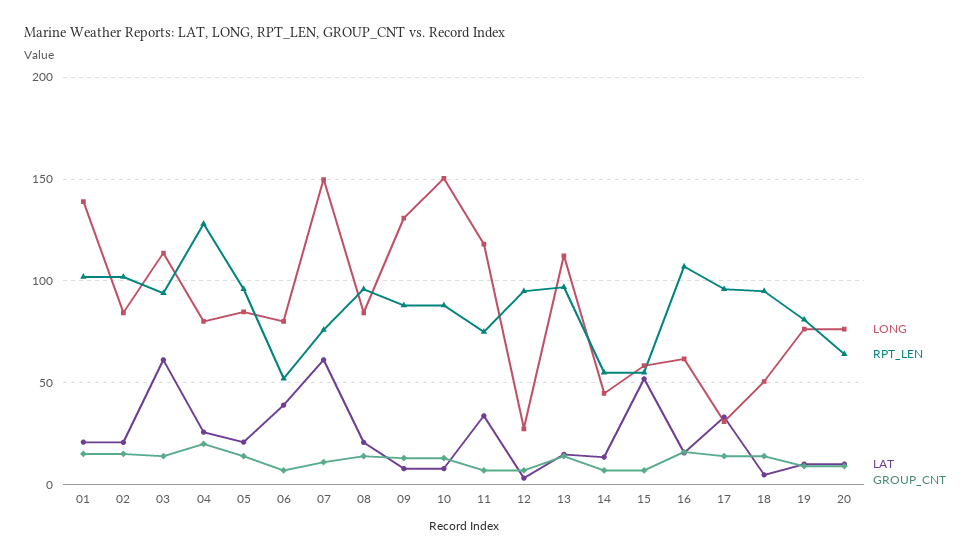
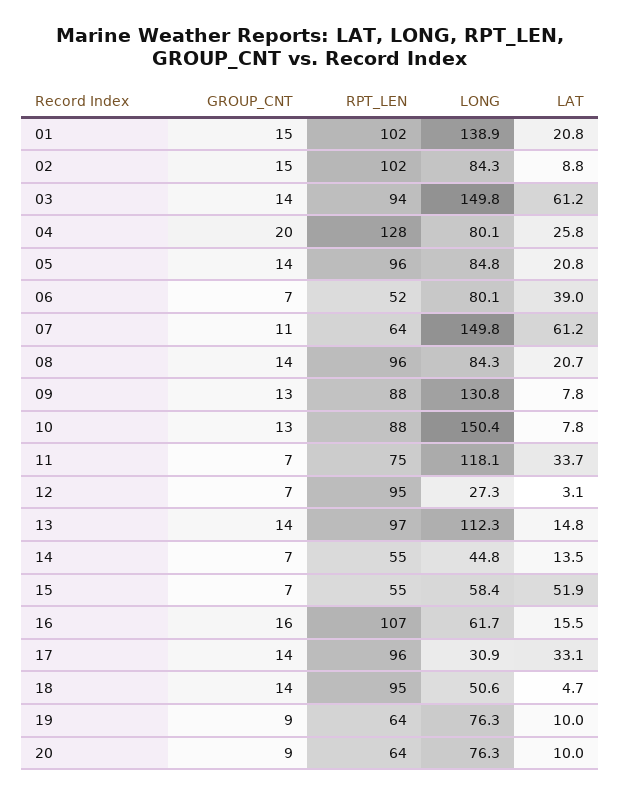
  {
    "LONG": {
      "01": 138.9,
      "02": 84.3,
-     "03": 115,
+     "03": 149.8,
      "04": 80.1,
      "05": 84.8,
      "06": 80.1,
      "07": 149.8,
      "08": 84.3,
      "09": 130.8,
      "10": 150.4,
      "11": 118.1,
      "12": 27.3,
      "13": 112.3,
      "14": 44.8,
      "15": 58.4,
      "16": 61.7,
      "17": 30.9,
      "18": 50.6,
      "19": 76.3,
      "20": 76.3
    },
    "RPT_LEN": {
      "01": 102,
      "02": 102,
      "03": 94,
      "04": 128,
      "05": 96,
      "06": 52,
-     "07": 75,
+     "07": 64,
      "08": 96,
      "09": 88,
      "10": 88,
      "11": 75,
      "12": 95,
      "13": 97,
      "14": 55,
      "15": 55,
      "16": 107,
      "17": 96,
      "18": 95,
-     "19": 80,
+     "19": 64,
      "20": 64
    },
    "LAT": {
      "01": 20.8,
-     "02": 20,
+     "02": 8.8,
      "03": 61.2,
      "04": 25.8,
      "05": 20.8,
      "06": 39,
      "07": 61.2,
      "08": 20.7,
      "09": 7.8,
      "10": 7.8,
      "11": 33.7,
      "12": 3.1,
      "13": 14.8,
      "14": 13.5,
      "15": 51.9,
      "16": 15.5,
      "17": 33.1,
      "18": 4.7,
      "19": 10,
      "20": 10
    },
    "GROUP_CNT": {
      "01": 15,
      "02": 15,
      "03": 14,
      "04": 20,
      "05": 14,
      "06": 7,
      "07": 11,
      "08": 14,
      "09": 13,
      "10": 13,
      "11": 7,
      "12": 7,
      "13": 14,
      "14": 7,
      "15": 7,
      "16": 16,
      "17": 14,
      "18": 14,
      "19": 9,
      "20": 9
    }
  }

